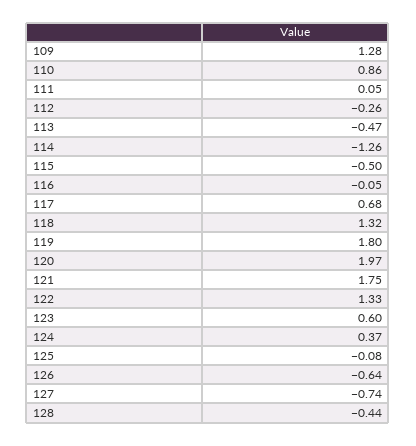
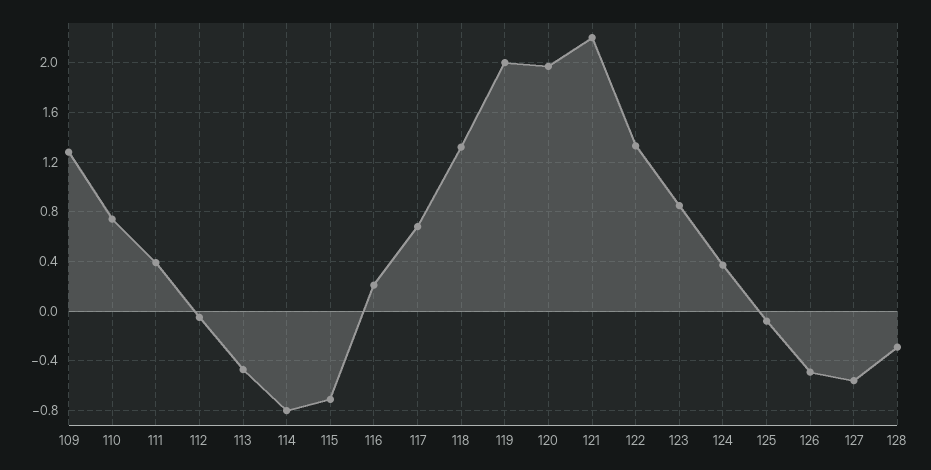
  {
    "109": 1.28,
-   "110": 0.86,
+   "110": 0.75,
-   "111": 0.05,
+   "111": 0.4,
-   "112": -0.26,
+   "112": -0.05,
    "113": -0.47,
-   "114": -1.26,
+   "114": -0.8,
-   "115": -0.5,
+   "115": -0.7,
-   "116": -0.05,
+   "116": 0.2,
    "117": 0.68,
    "118": 1.32,
-   "119": 1.8,
+   "119": 2,
    "120": 1.97,
-   "121": 1.75,
+   "121": 2.2,
    "122": 1.33,
-   "123": 0.6,
+   "123": 0.85,
    "124": 0.37,
    "125": -0.08,
-   "126": -0.64,
+   "126": -0.5,
-   "127": -0.74,
+   "127": -0.55,
-   "128": -0.44
+   "128": -0.3
  }

